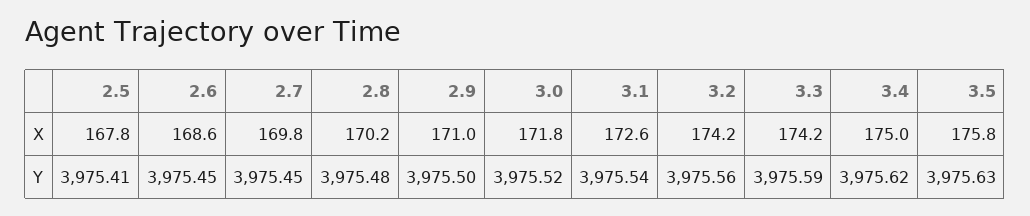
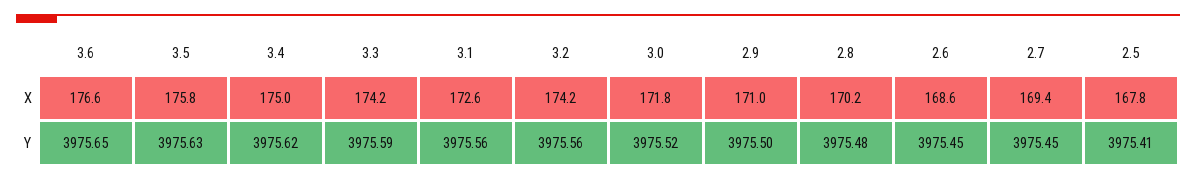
  {
    "2.5": {
      "X": 167.8,
      "Y": 3975.41
    },
    "2.6": {
      "X": 168.6,
      "Y": 3975.45
    },
    "2.7": {
-     "X": 169.8,
+     "X": 169.4,
      "Y": 3975.45
    },
    "2.8": {
      "X": 170.2,
      "Y": 3975.48
    },
    "2.9": {
      "X": 171,
      "Y": 3975.5
    },
    "3.0": {
      "X": 171.8,
      "Y": 3975.52
    },
    "3.1": {
      "X": 172.6,
-     "Y": 3975.54
+     "Y": 3975.56
    },
    "3.2": {
      "X": 174.2,
      "Y": 3975.56
    },
    "3.3": {
      "X": 174.2,
      "Y": 3975.59
    },
    "3.4": {
      "X": 175,
      "Y": 3975.62
    },
    "3.5": {
      "X": 175.8,
      "Y": 3975.63
-   }
+   },
+   "3.6": {
+     "X": 176.6,
+     "Y": 3975.65
+   }
  }

